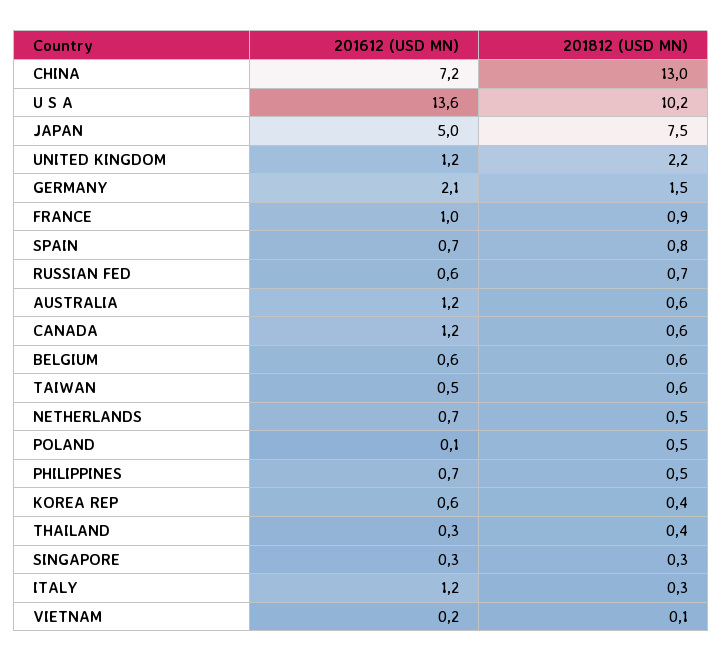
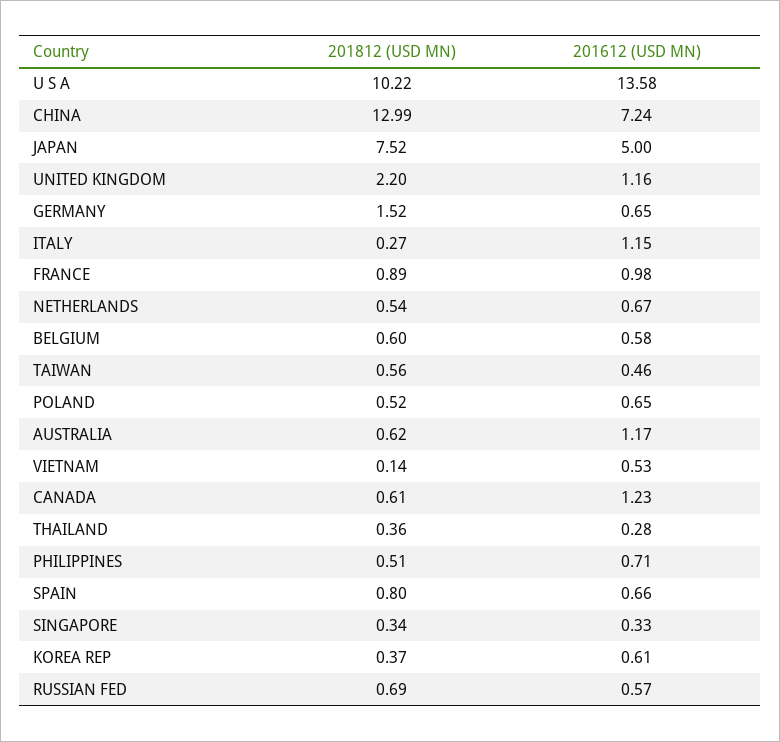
  {
    "201612 (USD MN)": {
      "CHINA": 7.24,
      "U S A": 13.58,
      "JAPAN": 5,
      "UNITED KINGDOM": 1.16,
-     "GERMANY": 2.1,
+     "GERMANY": 0.65,
      "FRANCE": 0.98,
      "SPAIN": 0.66,
      "RUSSIAN FED": 0.57,
      "AUSTRALIA": 1.17,
      "CANADA": 1.23,
      "BELGIUM": 0.58,
      "TAIWAN": 0.46,
      "NETHERLANDS": 0.67,
-     "POLAND": 0.1,
+     "POLAND": 0.65,
      "PHILIPPINES": 0.71,
      "KOREA REP": 0.61,
      "THAILAND": 0.28,
      "SINGAPORE": 0.33,
      "ITALY": 1.15,
-     "VIETNAM": 0.2
+     "VIETNAM": 0.53
    },
    "201812 (USD MN)": {
      "CHINA": 12.99,
      "U S A": 10.22,
      "JAPAN": 7.52,
      "UNITED KINGDOM": 2.2,
      "GERMANY": 1.52,
      "FRANCE": 0.89,
      "SPAIN": 0.8,
      "RUSSIAN FED": 0.69,
      "AUSTRALIA": 0.62,
      "CANADA": 0.61,
      "BELGIUM": 0.6,
      "TAIWAN": 0.56,
      "NETHERLANDS": 0.54,
      "POLAND": 0.52,
      "PHILIPPINES": 0.51,
      "KOREA REP": 0.37,
      "THAILAND": 0.36,
      "SINGAPORE": 0.34,
      "ITALY": 0.27,
      "VIETNAM": 0.14
    }
  }

